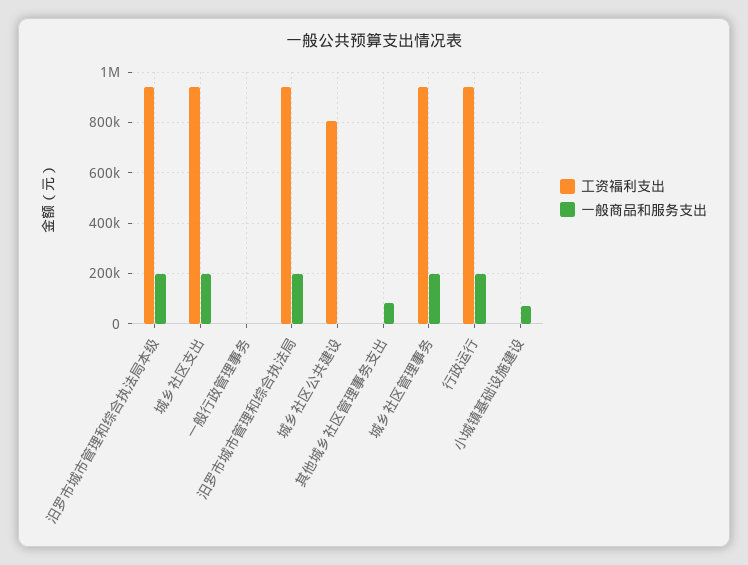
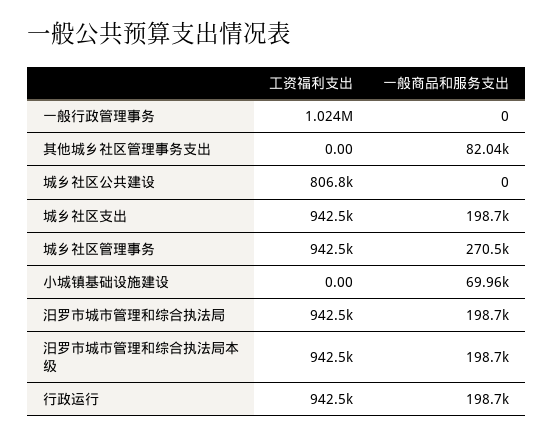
  {
    "工资福利支出": {
      "汨罗市城市管理和综合执法局本级": 942500,
      "城乡社区支出": 942500,
-     "一般行政管理事务": 0,
+     "一般行政管理事务": 1024000,
      "汨罗市城市管理和综合执法局": 942500,
      "城乡社区公共建设": 806800,
      "其他城乡社区管理事务支出": 0,
      "城乡社区管理事务": 942500,
      "行政运行": 942500,
      "小城镇基础设施建设": 0
    },
    "一般商品和服务支出": {
      "汨罗市城市管理和综合执法局本级": 198700,
      "城乡社区支出": 198700,
      "一般行政管理事务": 0,
      "汨罗市城市管理和综合执法局": 198700,
      "城乡社区公共建设": 0,
      "其他城乡社区管理事务支出": 82040,
-     "城乡社区管理事务": 200000,
+     "城乡社区管理事务": 270500,
      "行政运行": 198700,
      "小城镇基础设施建设": 69960
    }
  }

